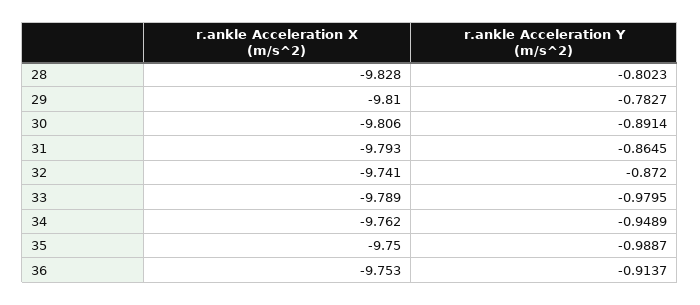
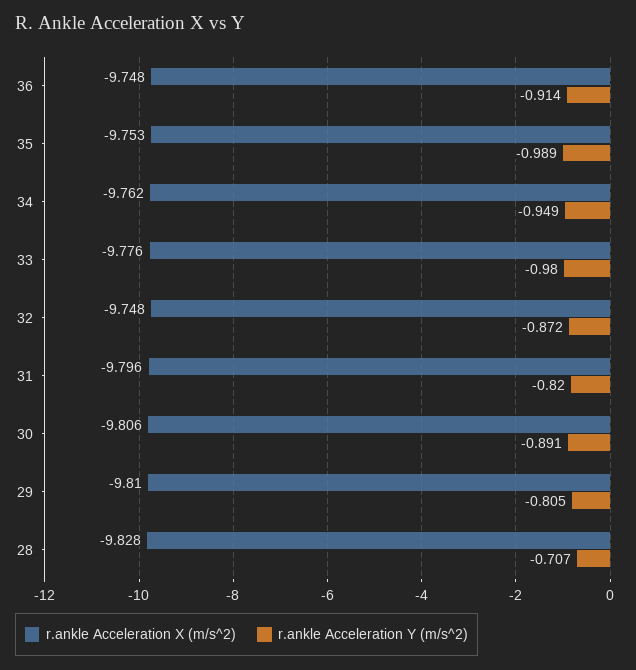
  {
    "r.ankle Acceleration X (m/s^2)": {
      "28": -9.828,
      "29": -9.81,
      "30": -9.806,
-     "31": -9.793,
+     "31": -9.796,
-     "32": -9.741,
+     "32": -9.748,
-     "33": -9.789,
+     "33": -9.776,
      "34": -9.762,
-     "35": -9.75,
+     "35": -9.753,
-     "36": -9.753
+     "36": -9.748
    },
    "r.ankle Acceleration Y (m/s^2)": {
-     "28": -0.8023,
+     "28": -0.707,
-     "29": -0.7827,
+     "29": -0.805,
      "30": -0.8914,
-     "31": -0.8645,
+     "31": -0.82,
      "32": -0.872,
      "33": -0.9795,
      "34": -0.9489,
      "35": -0.9887,
      "36": -0.9137
    }
  }

